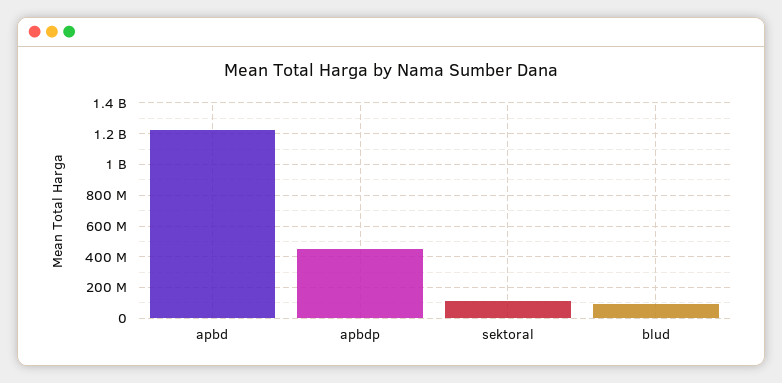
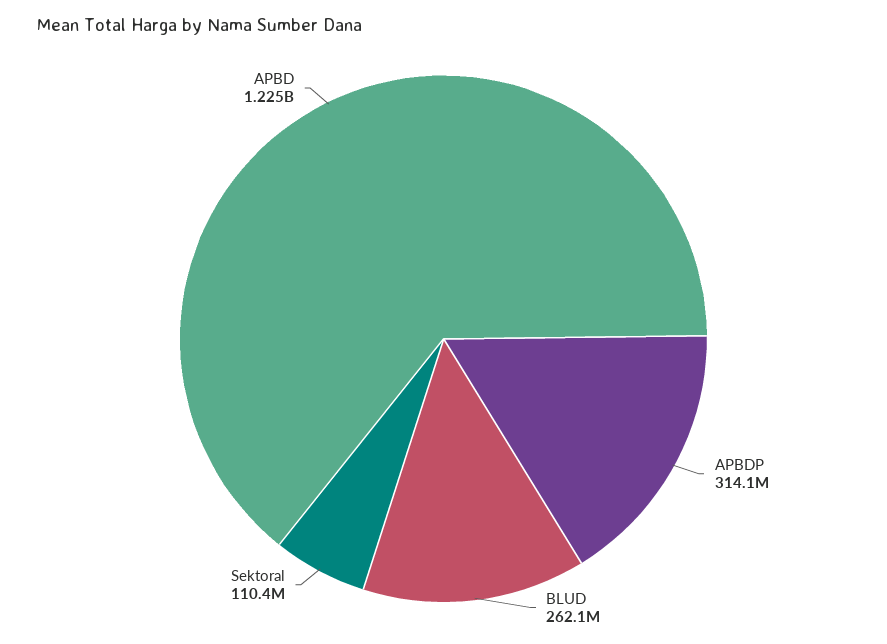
  {
    "apbd": 1225000000,
-   "apbdp": 450000000,
+   "apbdp": 314100000,
    "sektoral": 110400000,
-   "blud": 100000000
+   "blud": 262100000
  }

